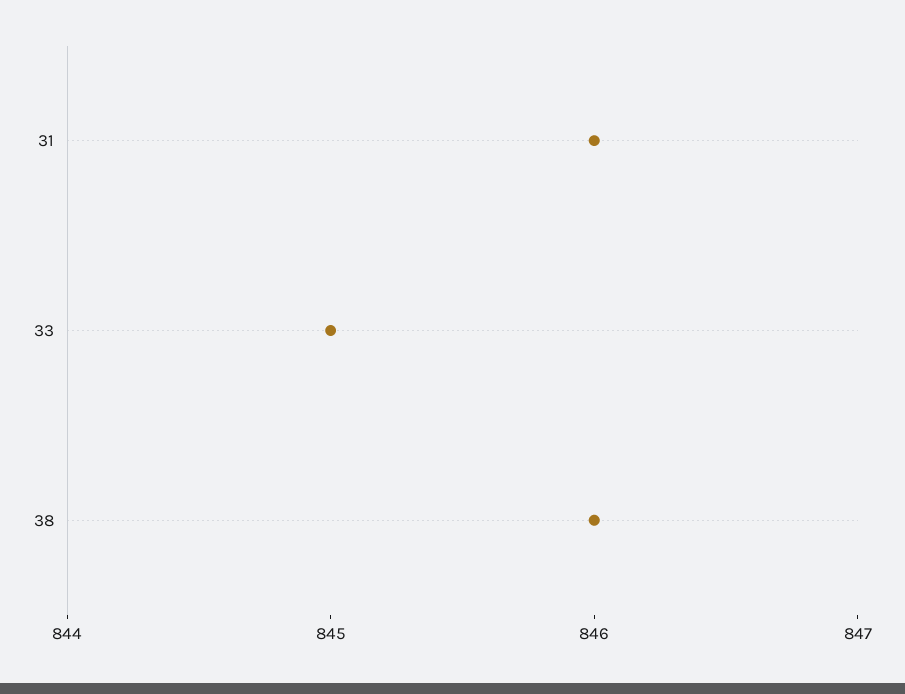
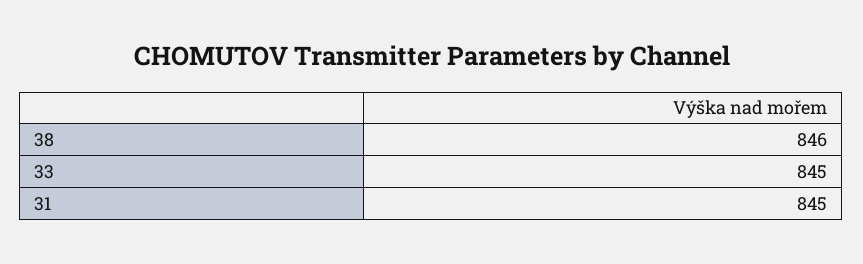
  {
-   "31": 846,
+   "31": 845,
    "33": 845,
    "38": 846
  }

